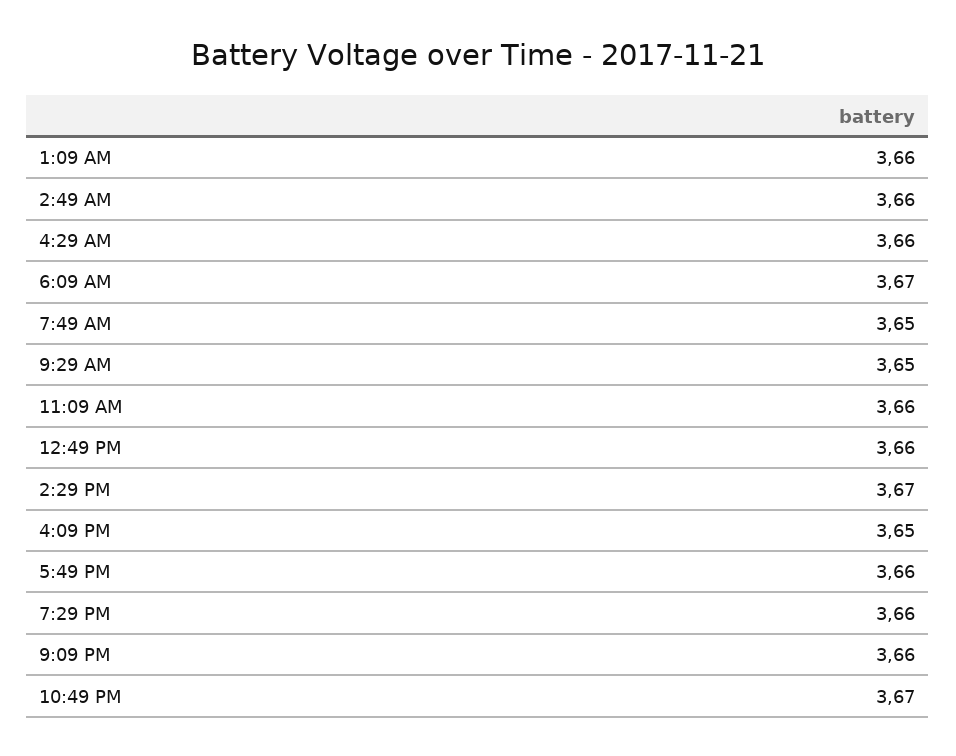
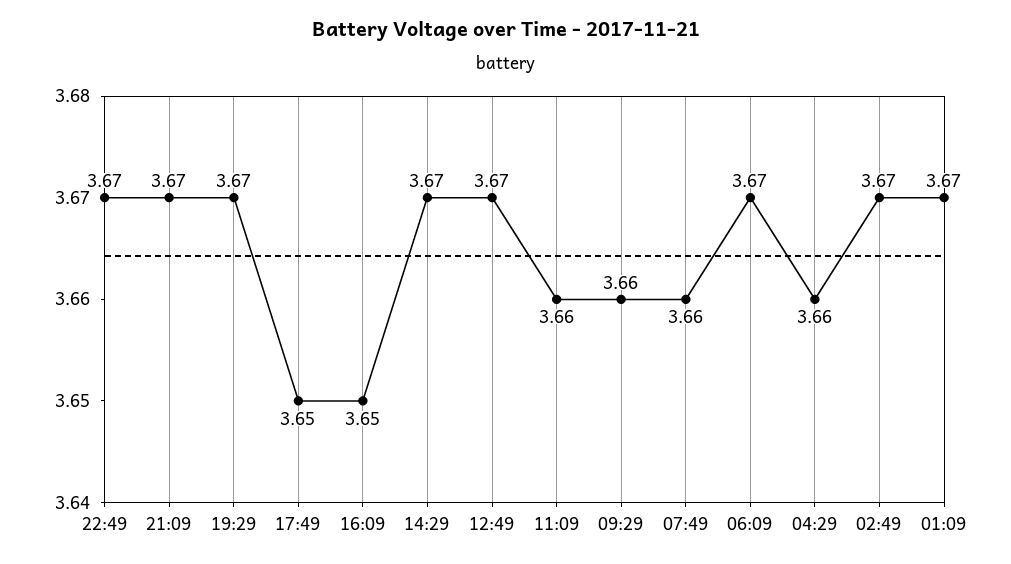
  {
-   "1:09 AM": 3.66,
+   "1:09 AM": 3.67,
-   "2:49 AM": 3.66,
+   "2:49 AM": 3.67,
    "4:29 AM": 3.66,
    "6:09 AM": 3.67,
-   "7:49 AM": 3.65,
+   "7:49 AM": 3.66,
-   "9:29 AM": 3.65,
+   "9:29 AM": 3.66,
    "11:09 AM": 3.66,
-   "12:49 PM": 3.66,
+   "12:49 PM": 3.67,
    "2:29 PM": 3.67,
    "4:09 PM": 3.65,
-   "5:49 PM": 3.66,
+   "5:49 PM": 3.65,
-   "7:29 PM": 3.66,
+   "7:29 PM": 3.67,
-   "9:09 PM": 3.66,
+   "9:09 PM": 3.67,
    "10:49 PM": 3.67
  }

